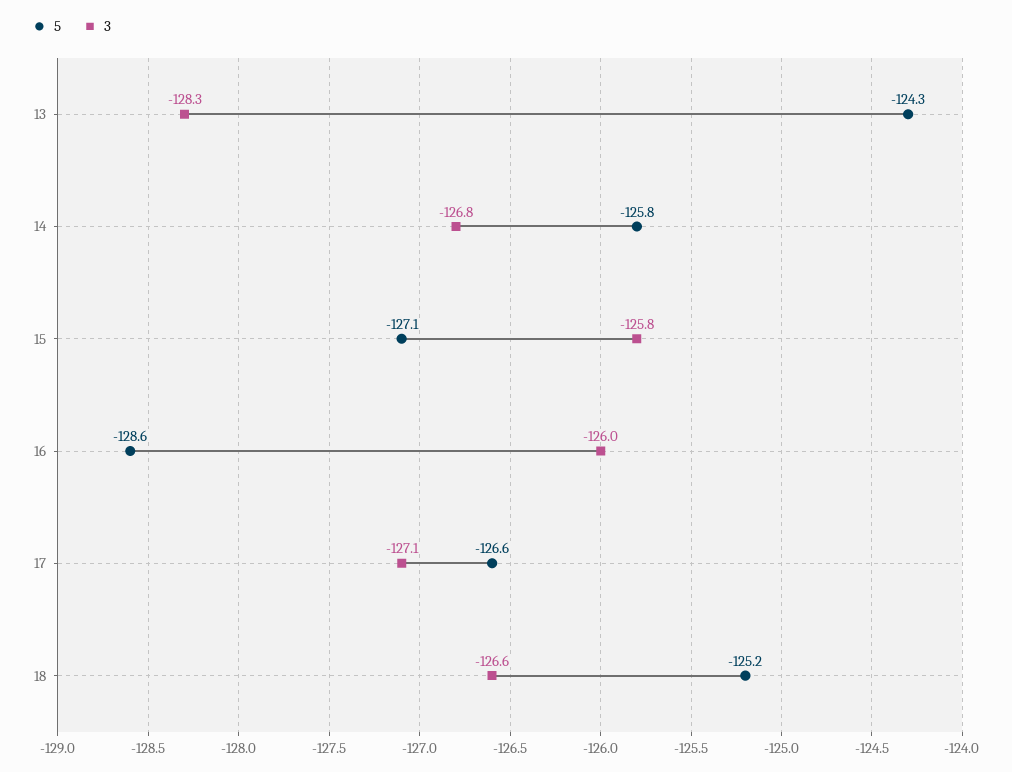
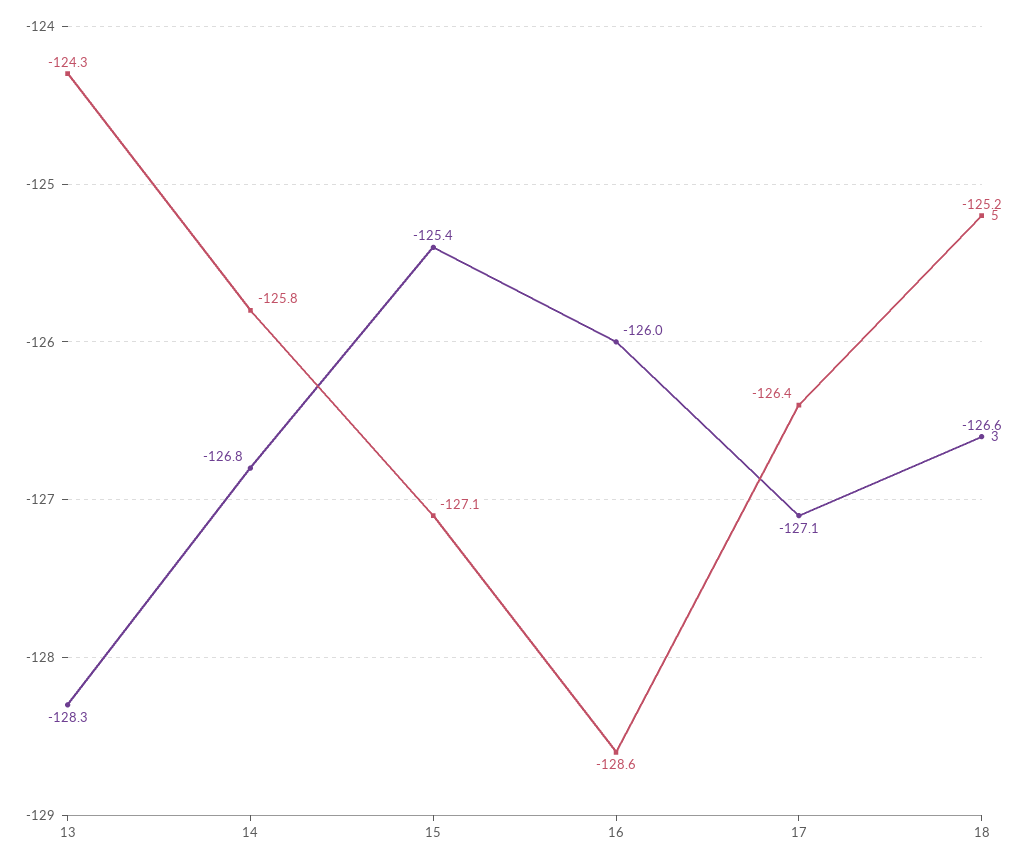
  {
    "5": {
      "13": -124.3,
      "14": -125.8,
      "15": -127.1,
      "16": -128.6,
-     "17": -126.6,
+     "17": -126.4,
      "18": -125.2
    },
    "3": {
      "13": -128.3,
      "14": -126.8,
-     "15": -125.8,
+     "15": -125.4,
      "16": -126,
      "17": -127.1,
      "18": -126.6
    }
  }

